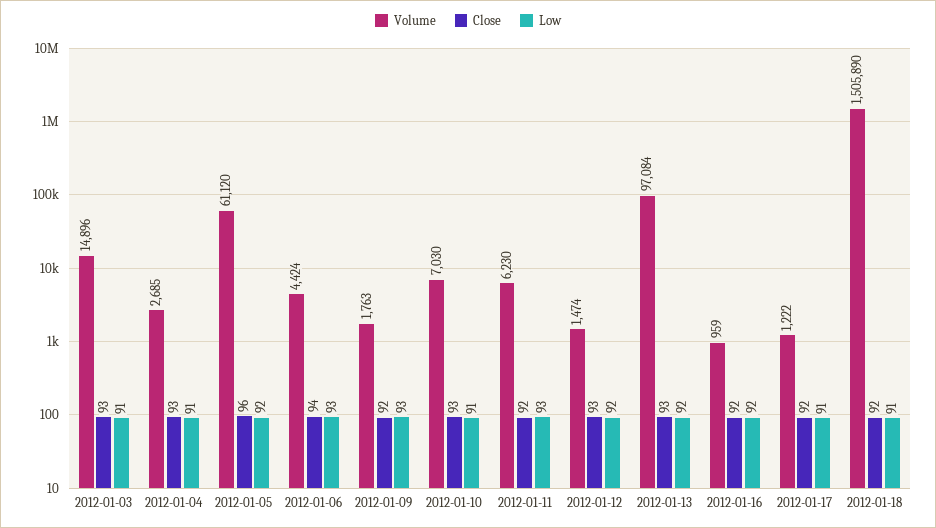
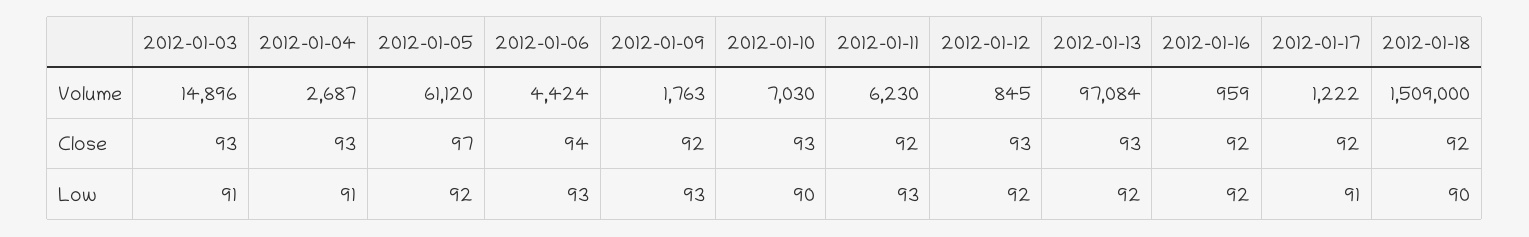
  {
    "Volume": {
      "2012-01-03": 14896,
-     "2012-01-04": 2685,
+     "2012-01-04": 2687,
      "2012-01-05": 61120,
      "2012-01-06": 4424,
      "2012-01-09": 1763,
      "2012-01-10": 7030,
      "2012-01-11": 6230,
-     "2012-01-12": 1474,
+     "2012-01-12": 845,
      "2012-01-13": 97084,
      "2012-01-16": 959,
      "2012-01-17": 1222,
-     "2012-01-18": 1505890
+     "2012-01-18": 1509000
    },
    "Close": {
      "2012-01-03": 93,
      "2012-01-04": 93,
-     "2012-01-05": 96,
+     "2012-01-05": 97,
      "2012-01-06": 94,
      "2012-01-09": 92,
      "2012-01-10": 93,
      "2012-01-11": 92,
      "2012-01-12": 93,
      "2012-01-13": 93,
      "2012-01-16": 92,
      "2012-01-17": 92,
      "2012-01-18": 92
    },
    "Low": {
      "2012-01-03": 91,
      "2012-01-04": 91,
      "2012-01-05": 92,
      "2012-01-06": 93,
      "2012-01-09": 93,
-     "2012-01-10": 91,
+     "2012-01-10": 90,
      "2012-01-11": 93,
      "2012-01-12": 92,
      "2012-01-13": 92,
      "2012-01-16": 92,
      "2012-01-17": 91,
-     "2012-01-18": 91
+     "2012-01-18": 90
    }
  }

